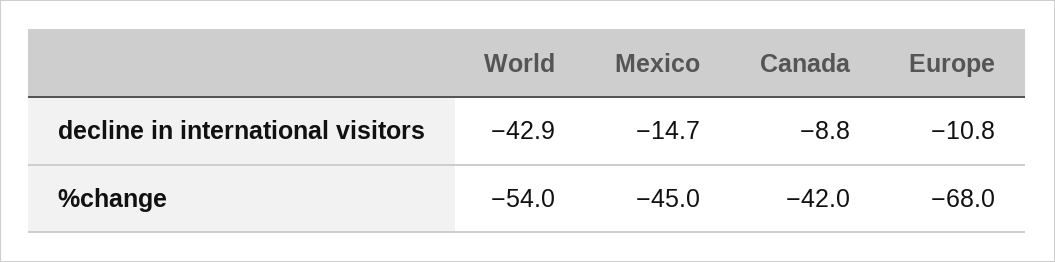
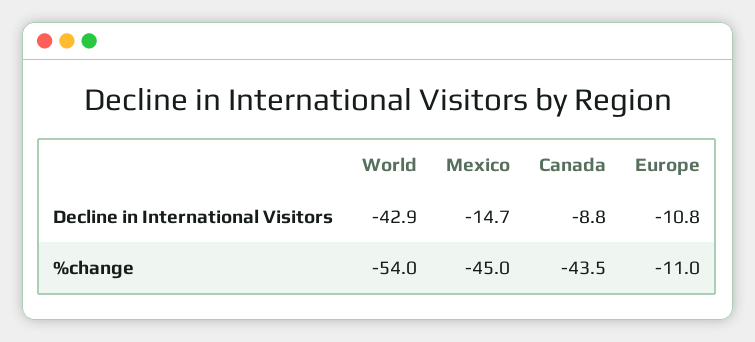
  {
    "World": {
      "decline in international visitors": -42.9,
      "%change": -54
    },
    "Mexico": {
      "decline in international visitors": -14.7,
      "%change": -45
    },
    "Canada": {
      "decline in international visitors": -8.8,
-     "%change": -42
+     "%change": -43.5
    },
    "Europe": {
      "decline in international visitors": -10.8,
-     "%change": -68
+     "%change": -11
    }
  }

